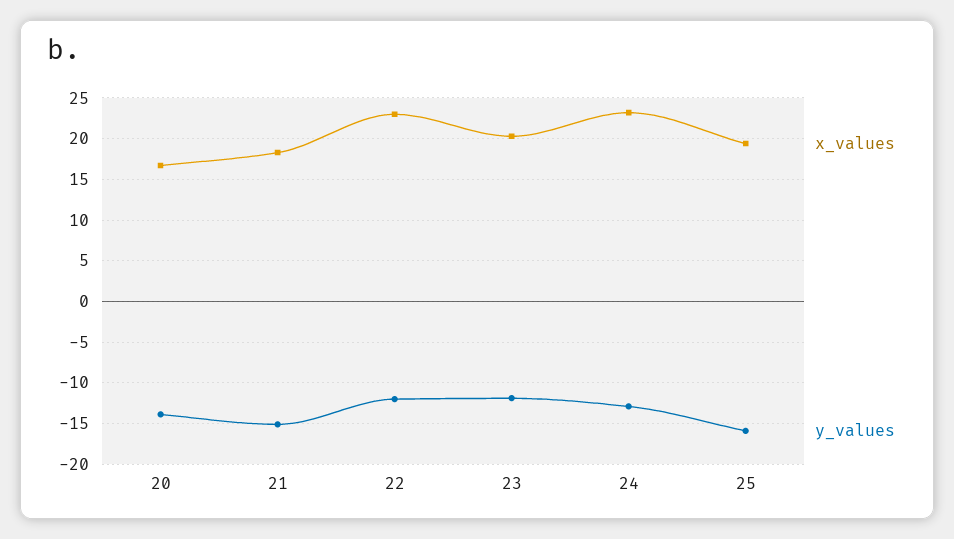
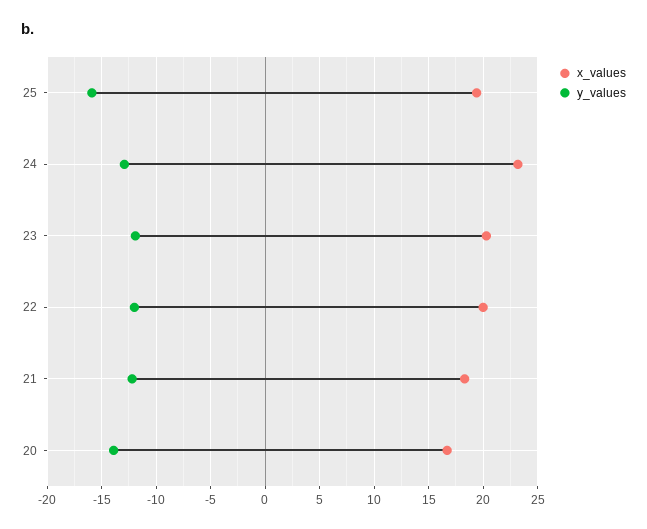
  {
    "x_values": {
      "20": 17,
      "21": 18,
-     "22": 23,
+     "22": 20,
      "23": 20,
      "24": 23,
      "25": 19
    },
    "y_values": {
      "20": -14,
-     "21": -15,
+     "21": -12,
      "22": -12,
      "23": -12,
      "24": -13,
      "25": -16
    }
  }

